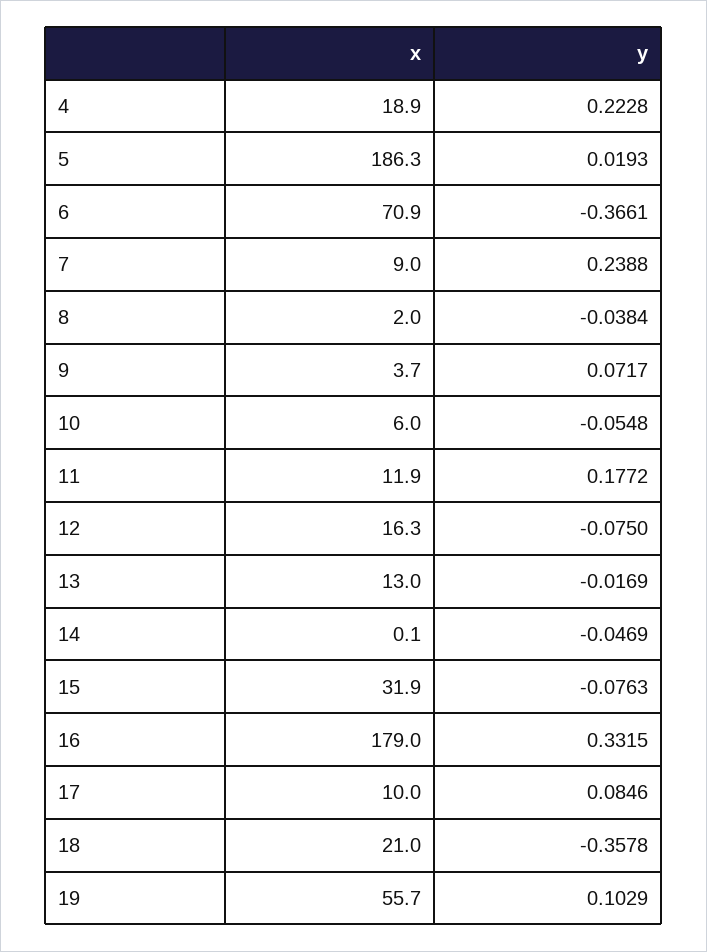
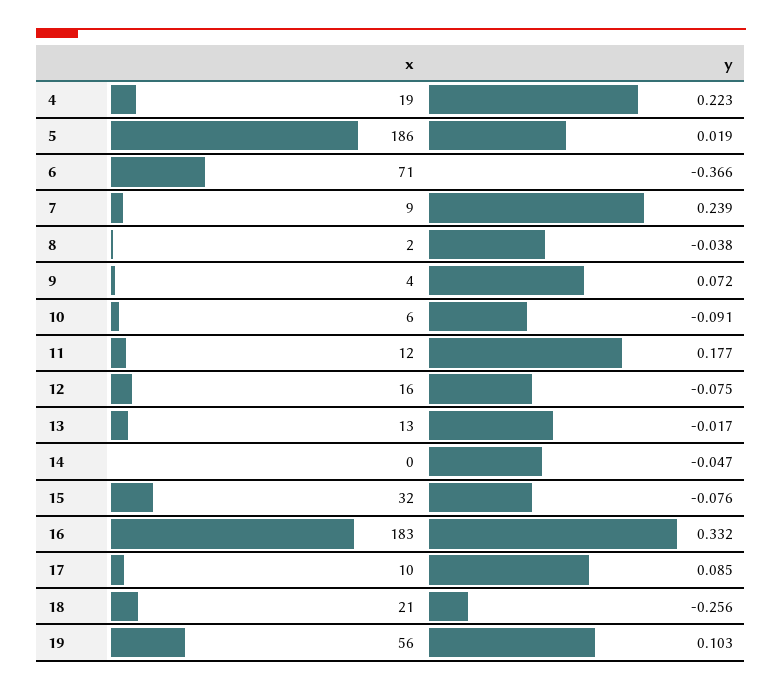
  {
    "x": {
      "4": 18.9,
      "5": 186.3,
      "6": 70.9,
      "7": 9,
      "8": 2,
      "9": 3.7,
      "10": 6,
      "11": 11.9,
      "12": 16.3,
      "13": 13,
      "14": 0.1,
      "15": 31.9,
-     "16": 179,
+     "16": 183,
      "17": 10,
      "18": 21,
      "19": 55.7
    },
    "y": {
      "4": 0.2228,
      "5": 0.0193,
      "6": -0.3661,
      "7": 0.2388,
      "8": -0.0384,
      "9": 0.0717,
-     "10": -0.0548,
+     "10": -0.091,
      "11": 0.1772,
      "12": -0.075,
      "13": -0.0169,
      "14": -0.0469,
      "15": -0.0763,
      "16": 0.3315,
      "17": 0.0846,
-     "18": -0.3578,
+     "18": -0.256,
      "19": 0.1029
    }
  }

